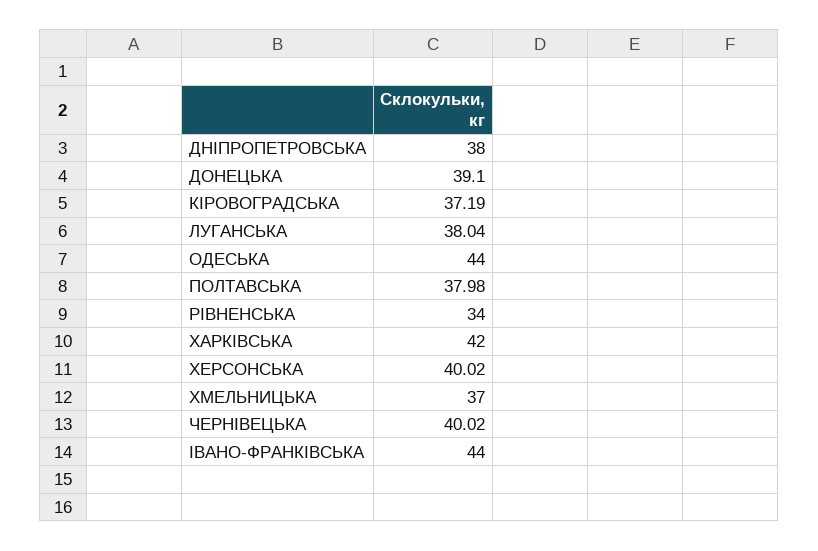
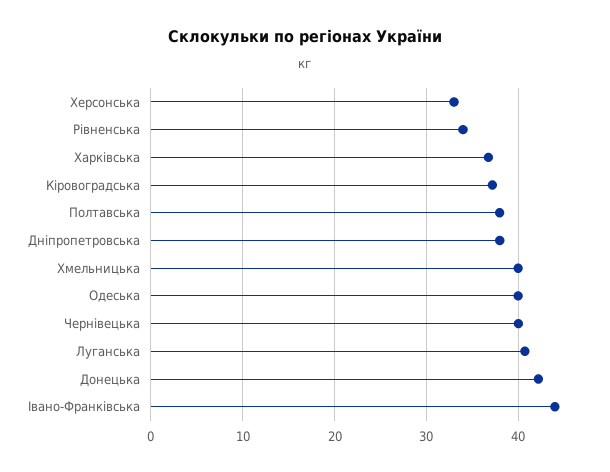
  {
    "ДНІПРОПЕТРОВСЬКА": 38,
-   "ДОНЕЦЬКА": 39.1,
+   "ДОНЕЦЬКА": 42,
    "КІРОВОГРАДСЬКА": 37.19,
-   "ЛУГАНСЬКА": 38.04,
+   "ЛУГАНСЬКА": 41,
-   "ОДЕСЬКА": 44,
+   "ОДЕСЬКА": 40,
    "ПОЛТАВСЬКА": 37.98,
    "РІВНЕНСЬКА": 34,
-   "ХАРКІВСЬКА": 42,
+   "ХАРКІВСЬКА": 37,
-   "ХЕРСОНСЬКА": 40.02,
+   "ХЕРСОНСЬКА": 33,
-   "ХМЕЛЬНИЦЬКА": 37,
+   "ХМЕЛЬНИЦЬКА": 40,
    "ЧЕРНІВЕЦЬКА": 40.02,
    "ІВАНО-ФРАНКІВСЬКА": 44
  }

